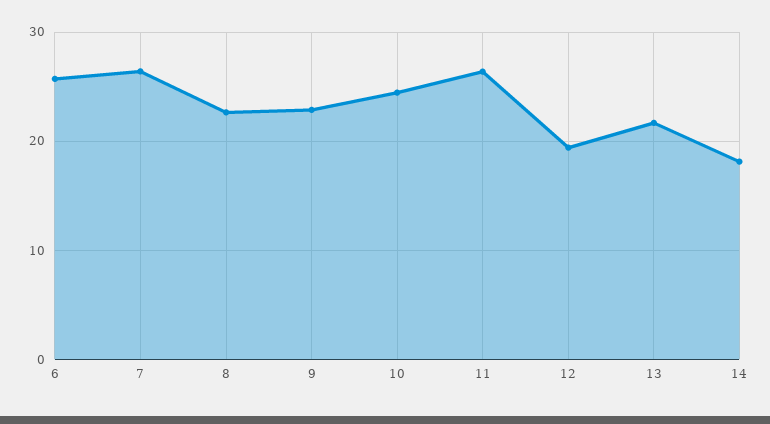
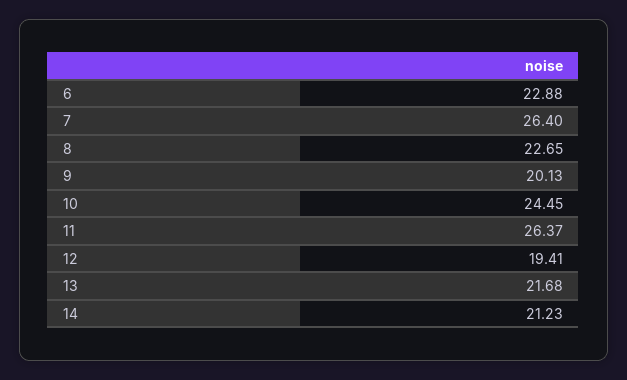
  {
-   "6": 26,
+   "6": 22.88,
    "7": 26.4,
    "8": 22.65,
-   "9": 23,
+   "9": 20.13,
    "10": 24.45,
    "11": 26.37,
    "12": 19.41,
    "13": 21.68,
-   "14": 18
+   "14": 21.23
  }

